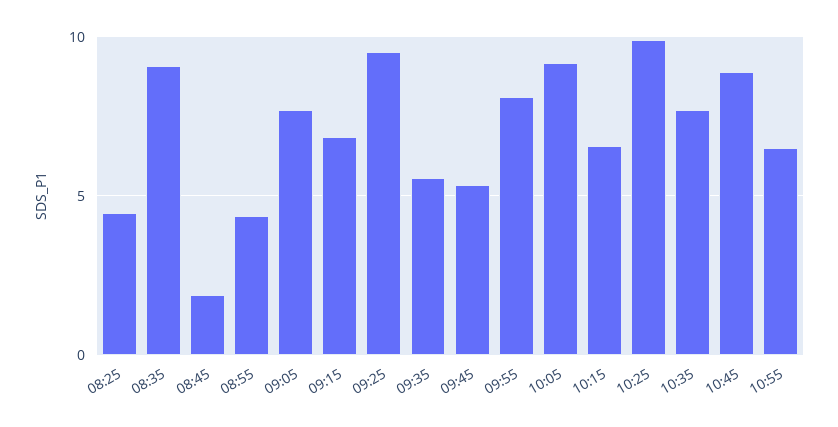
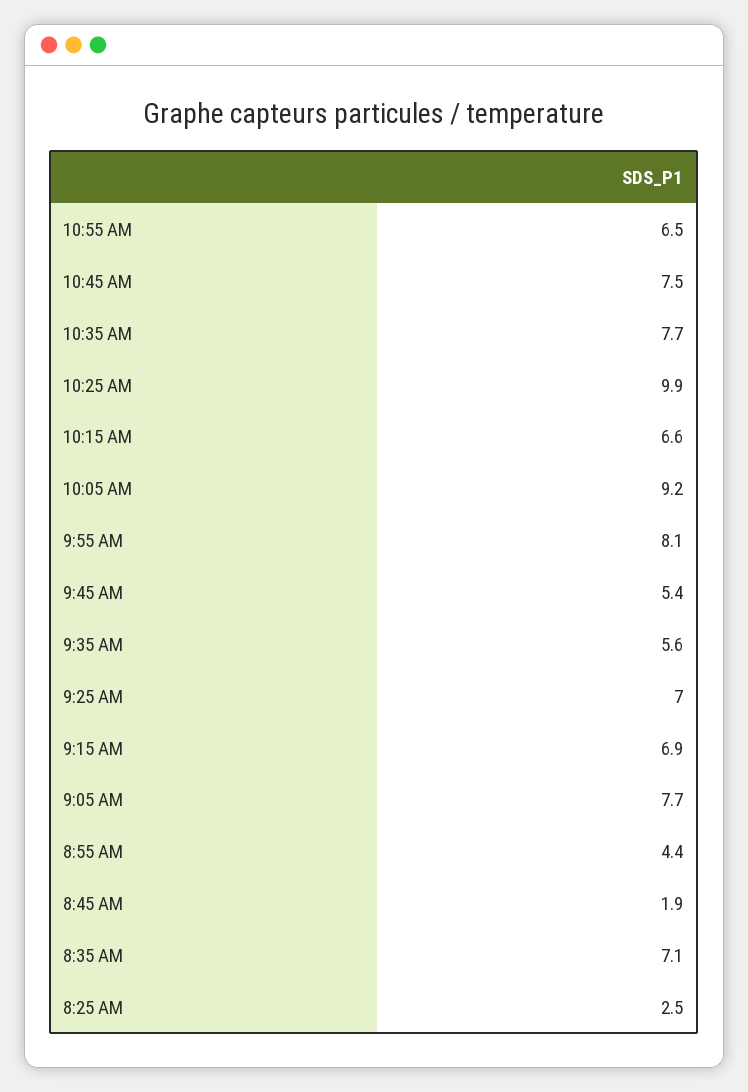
  {
-   "08:25": 4.5,
+   "08:25": 2.5,
-   "08:35": 9,
+   "08:35": 7.1,
    "08:45": 1.9,
    "08:55": 4.4,
    "09:05": 7.7,
    "09:15": 6.9,
-   "09:25": 9.5,
+   "09:25": 7,
    "09:35": 5.6,
    "09:45": 5.4,
    "09:55": 8.1,
    "10:05": 9.2,
    "10:15": 6.6,
    "10:25": 9.9,
    "10:35": 7.7,
-   "10:45": 9,
+   "10:45": 7.5,
    "10:55": 6.5
  }

